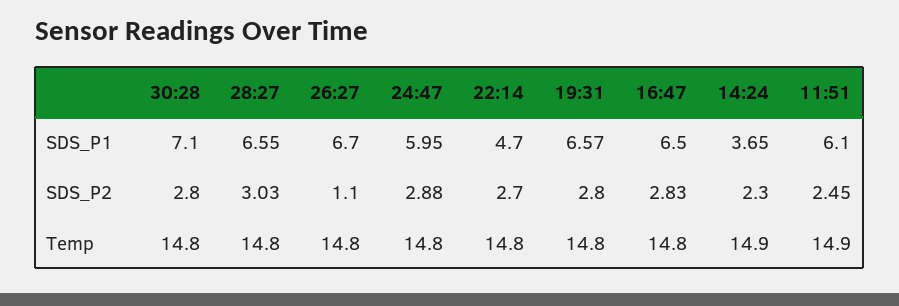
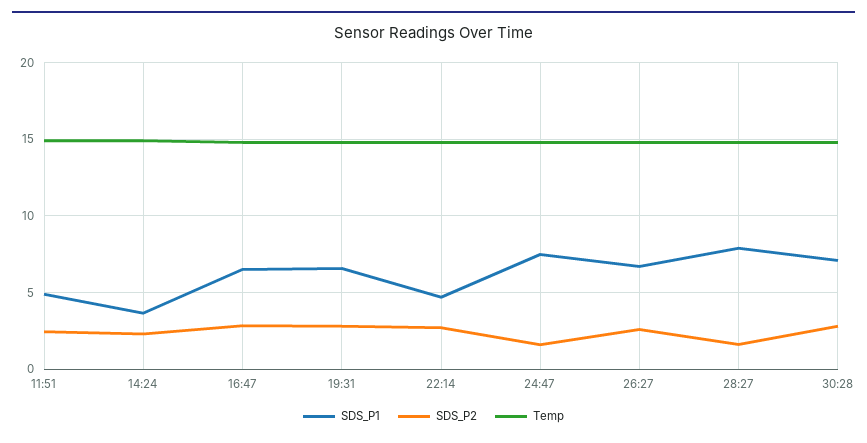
  {
    "SDS_P1": {
      "30:28": 7.1,
-     "28:27": 6.55,
+     "28:27": 8,
      "26:27": 6.7,
-     "24:47": 5.95,
+     "24:47": 7.5,
      "22:14": 4.7,
      "19:31": 6.57,
      "16:47": 6.5,
      "14:24": 3.65,
-     "11:51": 6.1
+     "11:51": 5
    },
    "SDS_P2": {
      "30:28": 2.8,
-     "28:27": 3.03,
+     "28:27": 1.5,
-     "26:27": 1.1,
+     "26:27": 2.5,
-     "24:47": 2.88,
+     "24:47": 1.5,
      "22:14": 2.7,
      "19:31": 2.8,
      "16:47": 2.83,
      "14:24": 2.3,
      "11:51": 2.45
    },
    "Temp": {
      "30:28": 14.8,
      "28:27": 14.8,
      "26:27": 14.8,
      "24:47": 14.8,
      "22:14": 14.8,
      "19:31": 14.8,
      "16:47": 14.8,
      "14:24": 14.9,
      "11:51": 14.9
    }
  }

